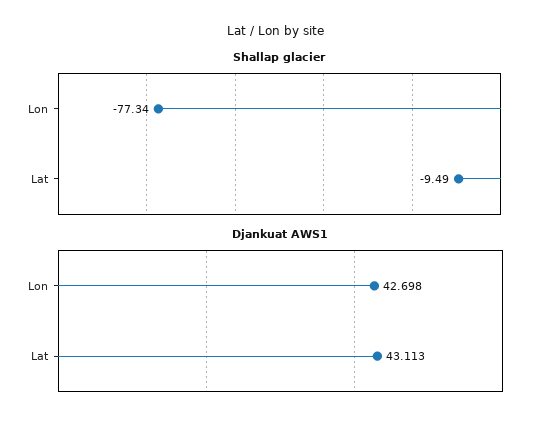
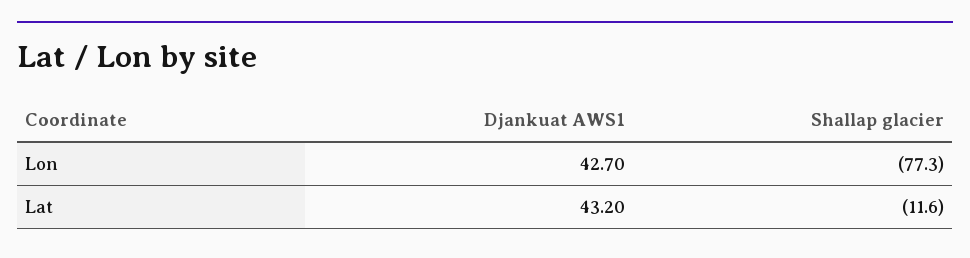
  {
    "Shallap glacier": {
      "Lon": -77.34,
-     "Lat": -9.49
+     "Lat": -11.6
    },
    "Djankuat AWS1": {
      "Lon": 42.698,
-     "Lat": 43.113
+     "Lat": 43.2
    }
  }

